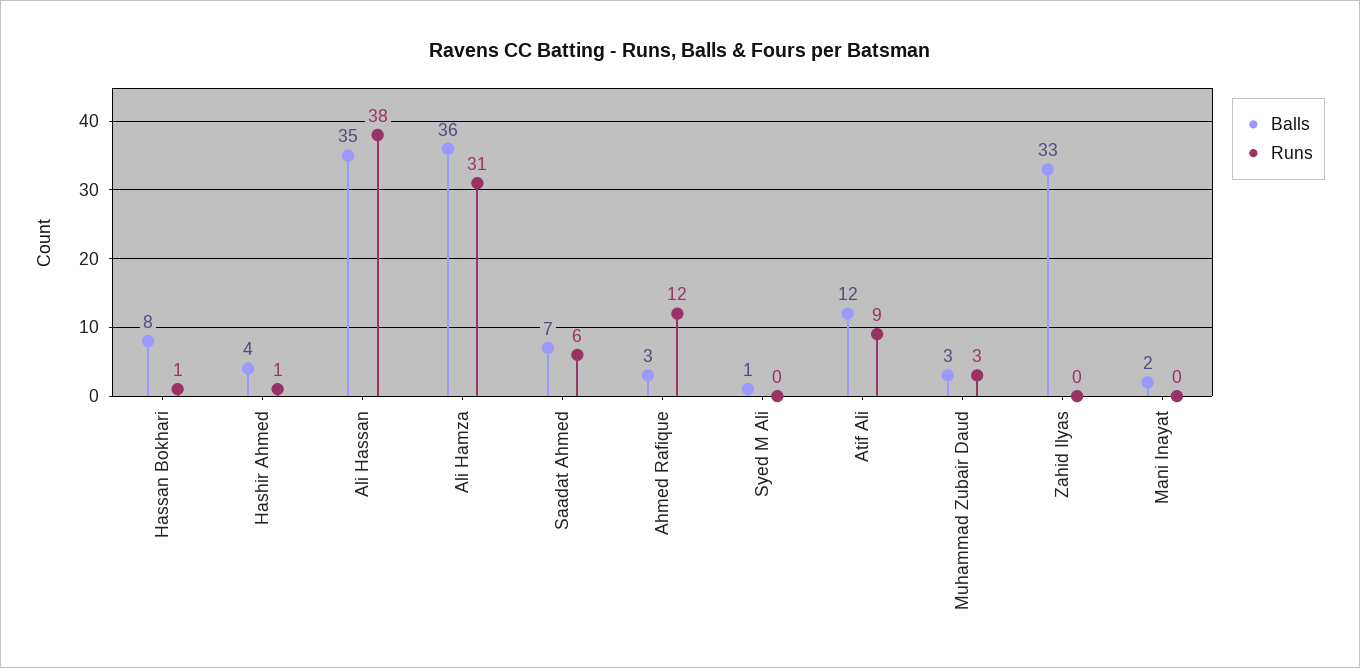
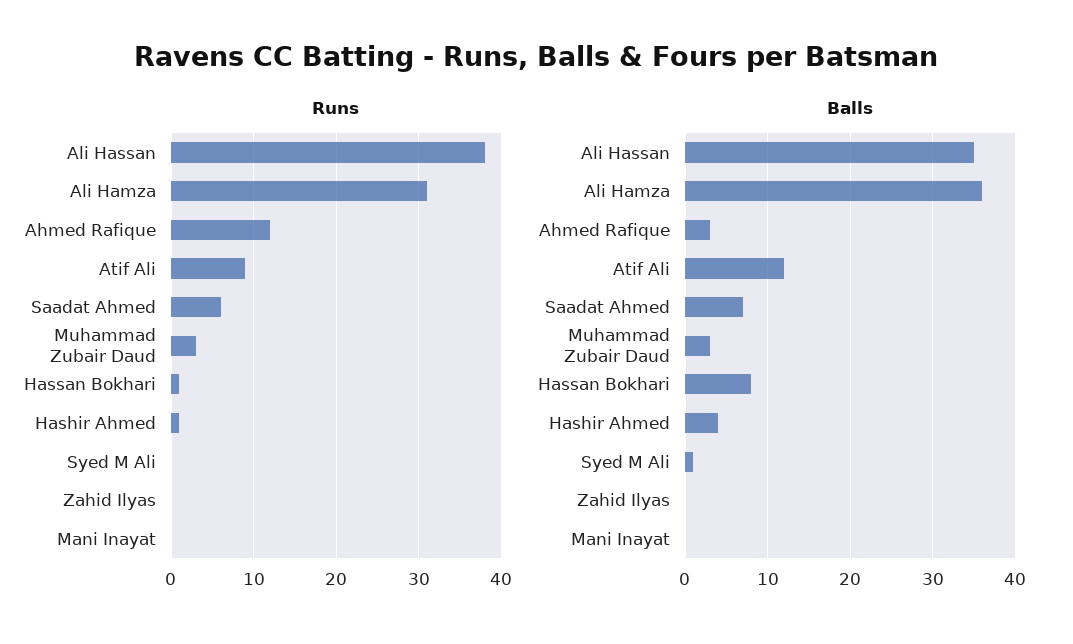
  {
    "Balls": {
      "Hassan Bokhari": 8,
      "Hashir Ahmed": 4,
      "Ali Hassan": 35,
      "Ali Hamza": 36,
      "Saadat Ahmed": 7,
      "Ahmed Rafique": 3,
      "Syed M Ali": 1,
      "Atif Ali": 12,
      "Muhammad Zubair Daud": 3,
-     "Zahid Ilyas": 33,
+     "Zahid Ilyas": 0,
-     "Mani Inayat": 2
+     "Mani Inayat": 0
    },
    "Runs": {
      "Hassan Bokhari": 1,
      "Hashir Ahmed": 1,
      "Ali Hassan": 38,
      "Ali Hamza": 31,
      "Saadat Ahmed": 6,
      "Ahmed Rafique": 12,
      "Syed M Ali": 0,
      "Atif Ali": 9,
      "Muhammad Zubair Daud": 3,
      "Zahid Ilyas": 0,
      "Mani Inayat": 0
    }
  }

